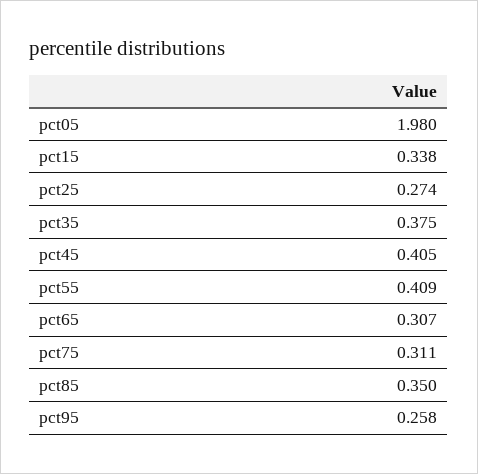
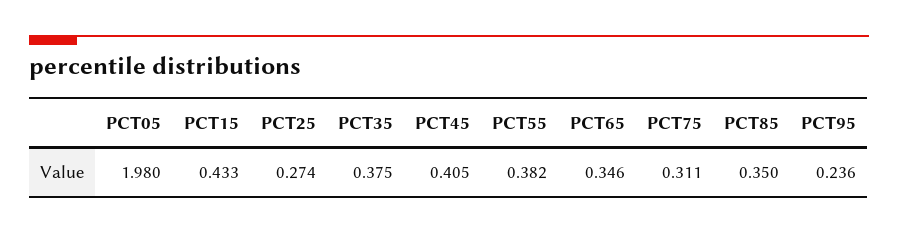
  {
    "pct05": 1.98,
-   "pct15": 0.338,
+   "pct15": 0.433,
    "pct25": 0.274,
    "pct35": 0.375,
    "pct45": 0.405,
-   "pct55": 0.409,
+   "pct55": 0.382,
-   "pct65": 0.307,
+   "pct65": 0.346,
    "pct75": 0.311,
    "pct85": 0.35,
-   "pct95": 0.258
+   "pct95": 0.236
  }

